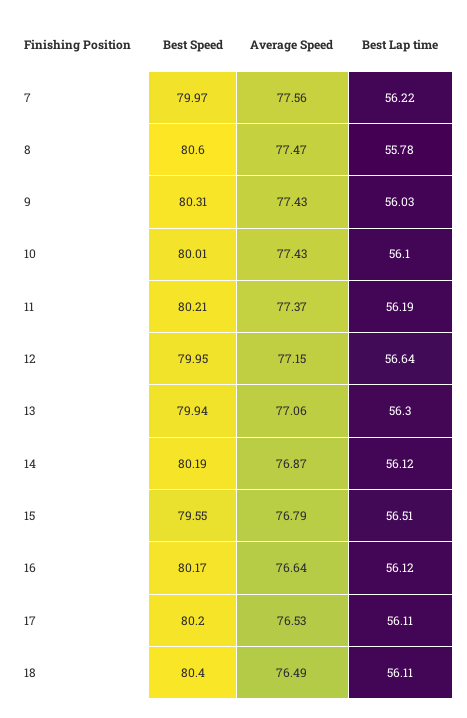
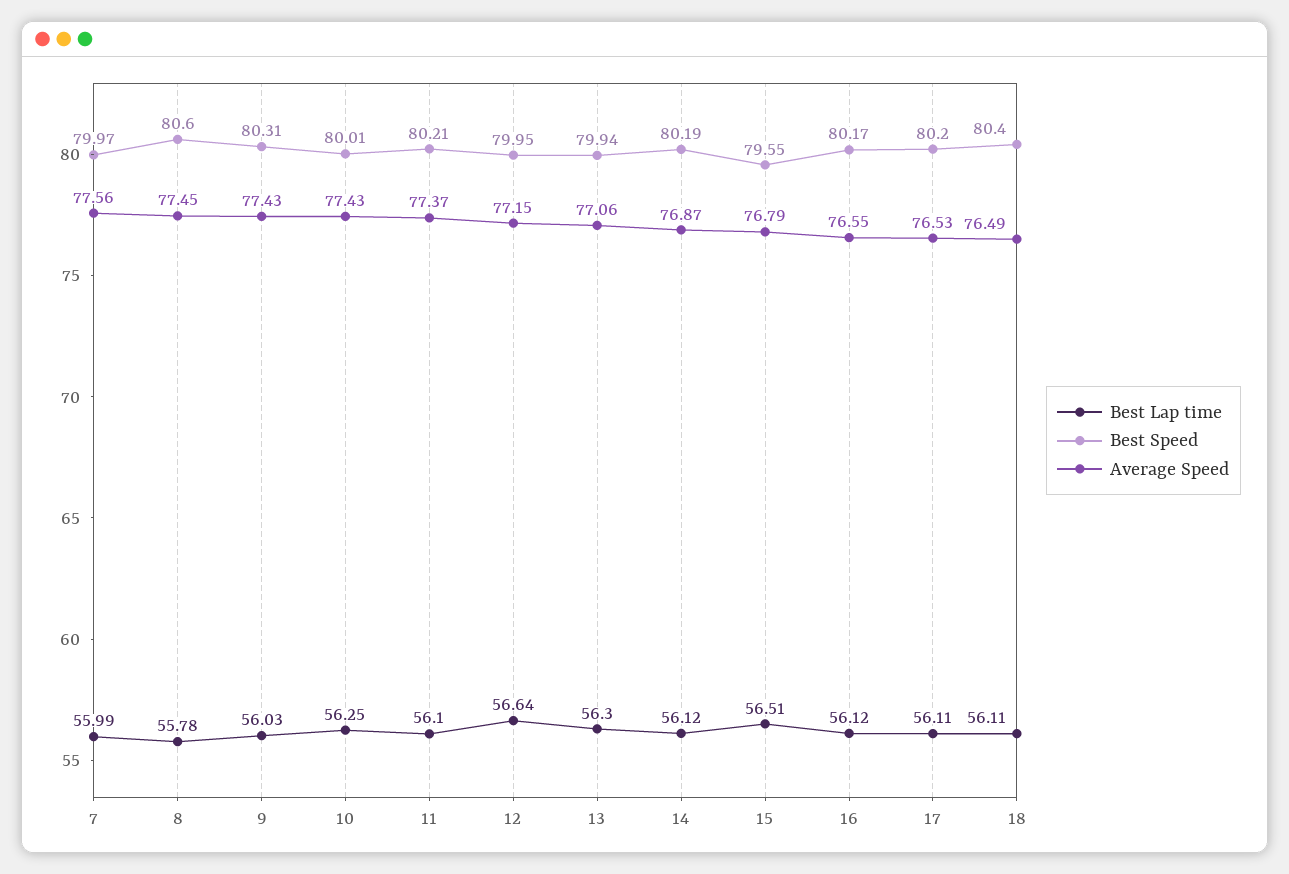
  {
    "Best Speed": {
      "7": 79.97,
      "8": 80.6,
      "9": 80.31,
      "10": 80.01,
      "11": 80.21,
      "12": 79.95,
      "13": 79.94,
      "14": 80.19,
      "15": 79.55,
      "16": 80.17,
      "17": 80.2,
      "18": 80.4
    },
    "Average Speed": {
      "7": 77.56,
-     "8": 77.47,
+     "8": 77.45,
      "9": 77.43,
      "10": 77.43,
      "11": 77.37,
      "12": 77.15,
      "13": 77.06,
      "14": 76.87,
      "15": 76.79,
-     "16": 76.64,
+     "16": 76.55,
      "17": 76.53,
      "18": 76.49
    },
    "Best Lap time": {
-     "7": 56.22,
+     "7": 55.99,
      "8": 55.78,
      "9": 56.03,
-     "10": 56.1,
+     "10": 56.25,
-     "11": 56.19,
+     "11": 56.1,
      "12": 56.64,
      "13": 56.3,
      "14": 56.12,
      "15": 56.51,
      "16": 56.12,
      "17": 56.11,
      "18": 56.11
    }
  }

